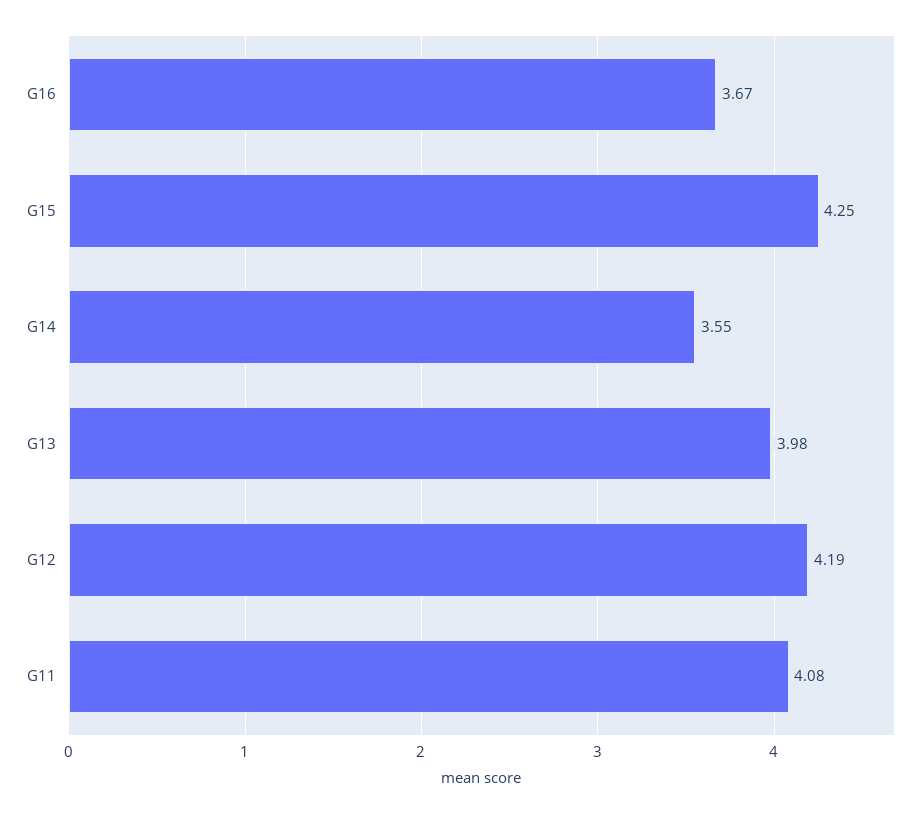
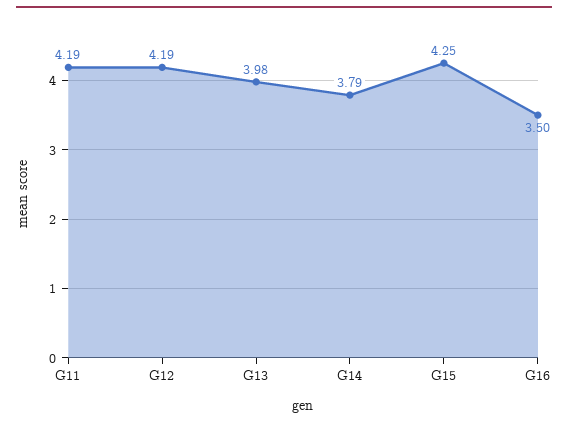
  {
-   "G16": 3.67,
+   "G16": 3.5,
    "G15": 4.25,
-   "G14": 3.55,
+   "G14": 3.79,
    "G13": 3.98,
    "G12": 4.19,
-   "G11": 4.08
+   "G11": 4.19
  }

